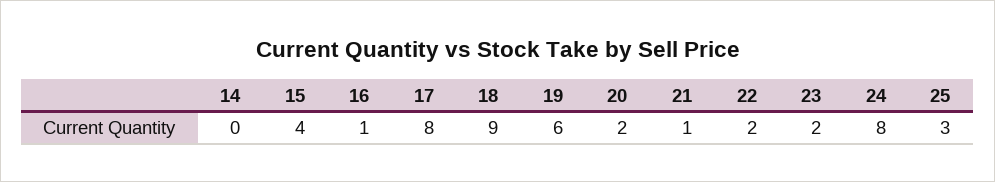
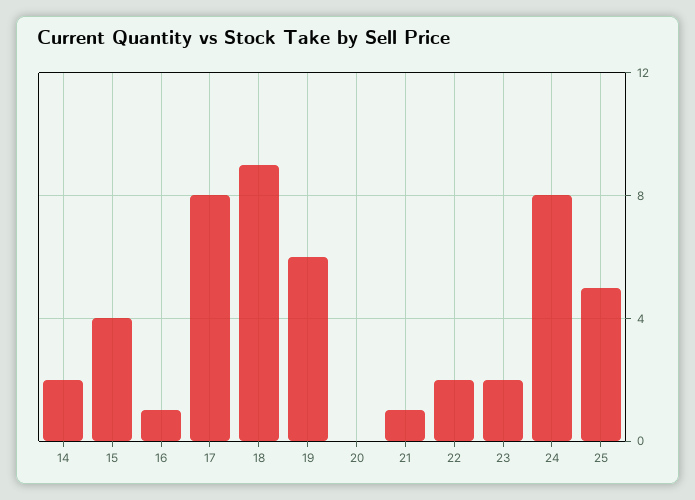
  {
-   "14": 0,
+   "14": 2,
    "15": 4,
    "16": 1,
    "17": 8,
    "18": 9,
    "19": 6,
-   "20": 2,
+   "20": 0,
    "21": 1,
    "22": 2,
    "23": 2,
    "24": 8,
-   "25": 3
+   "25": 5
  }

